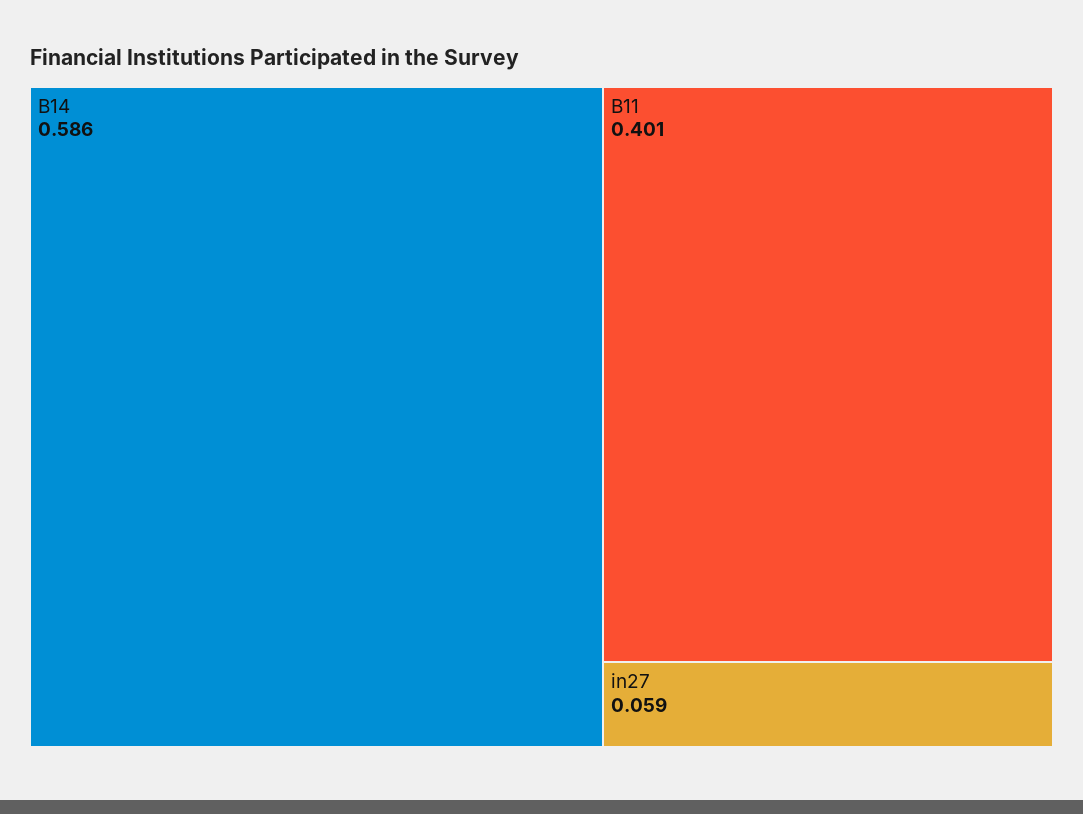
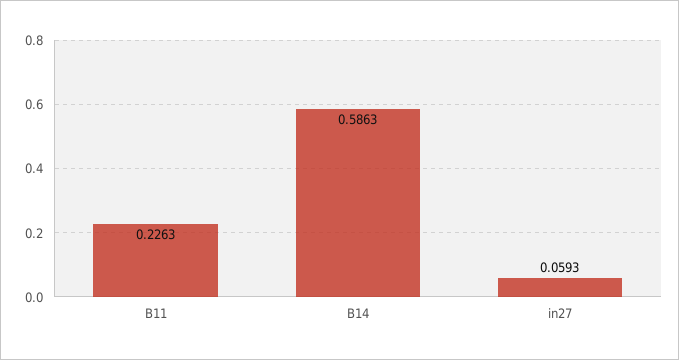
  {
    "B14": 0.5863,
-   "B11": 0.401,
+   "B11": 0.2263,
    "in27": 0.0593
  }

